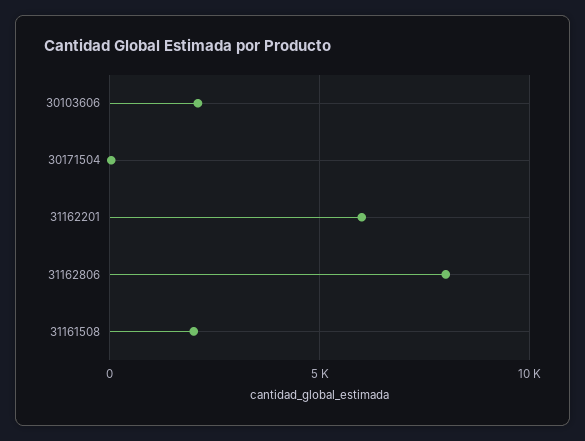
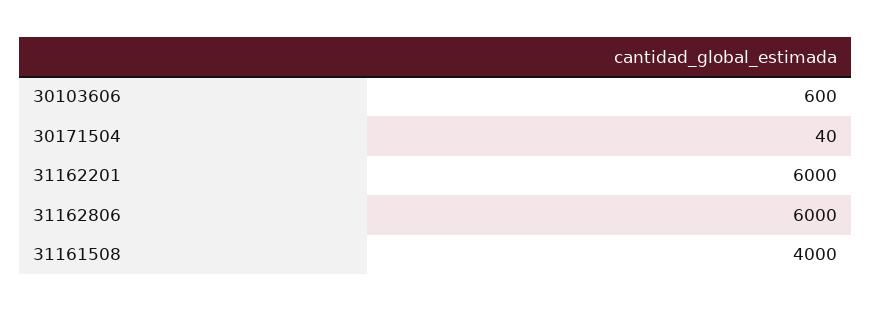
  {
-   "30103606": 2000,
+   "30103606": 600,
    "30171504": 40,
    "31162201": 6000,
-   "31162806": 8000,
+   "31162806": 6000,
-   "31161508": 2000
+   "31161508": 4000
  }

